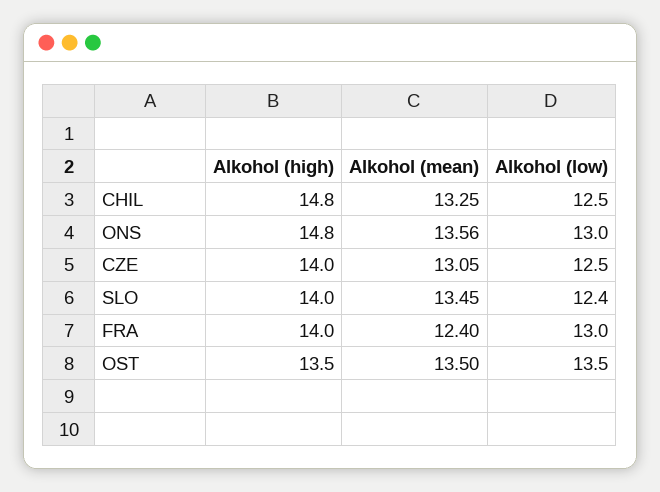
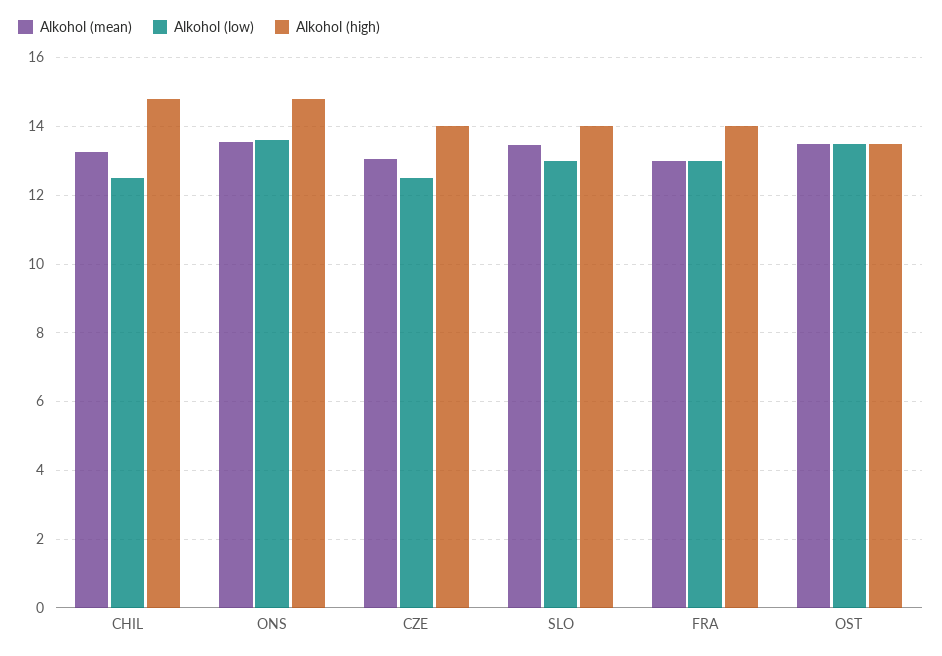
  {
    "Alkohol (high)": {
      "CHIL": 14.8,
      "ONS": 14.8,
      "CZE": 14,
      "SLO": 14,
      "FRA": 14,
      "OST": 13.5
    },
    "Alkohol (mean)": {
      "CHIL": 13.25,
      "ONS": 13.56,
      "CZE": 13.05,
      "SLO": 13.45,
-     "FRA": 12.4,
+     "FRA": 13,
      "OST": 13.5
    },
    "Alkohol (low)": {
      "CHIL": 12.5,
-     "ONS": 13,
+     "ONS": 13.6,
      "CZE": 12.5,
-     "SLO": 12.4,
+     "SLO": 13,
      "FRA": 13,
      "OST": 13.5
    }
  }

